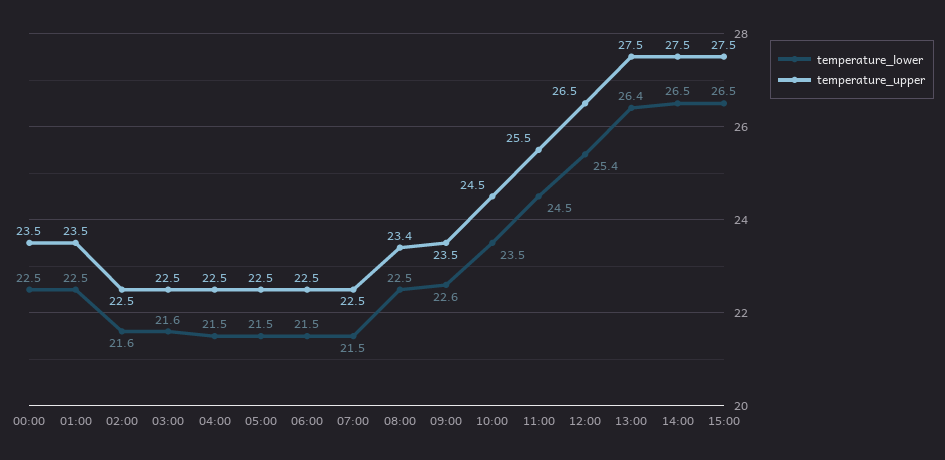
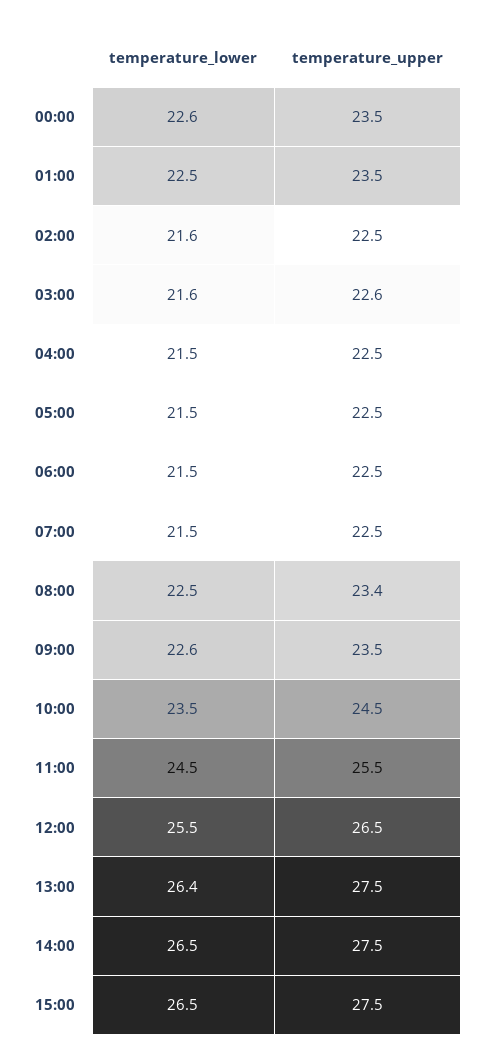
  {
    "temperature_lower": {
-     "00:00": 22.5,
+     "00:00": 22.6,
      "01:00": 22.5,
      "02:00": 21.6,
      "03:00": 21.6,
      "04:00": 21.5,
      "05:00": 21.5,
      "06:00": 21.5,
      "07:00": 21.5,
      "08:00": 22.5,
      "09:00": 22.6,
      "10:00": 23.5,
      "11:00": 24.5,
-     "12:00": 25.4,
+     "12:00": 25.5,
      "13:00": 26.4,
      "14:00": 26.5,
      "15:00": 26.5
    },
    "temperature_upper": {
      "00:00": 23.5,
      "01:00": 23.5,
      "02:00": 22.5,
-     "03:00": 22.5,
+     "03:00": 22.6,
      "04:00": 22.5,
      "05:00": 22.5,
      "06:00": 22.5,
      "07:00": 22.5,
      "08:00": 23.4,
      "09:00": 23.5,
      "10:00": 24.5,
      "11:00": 25.5,
      "12:00": 26.5,
      "13:00": 27.5,
      "14:00": 27.5,
      "15:00": 27.5
    }
  }

